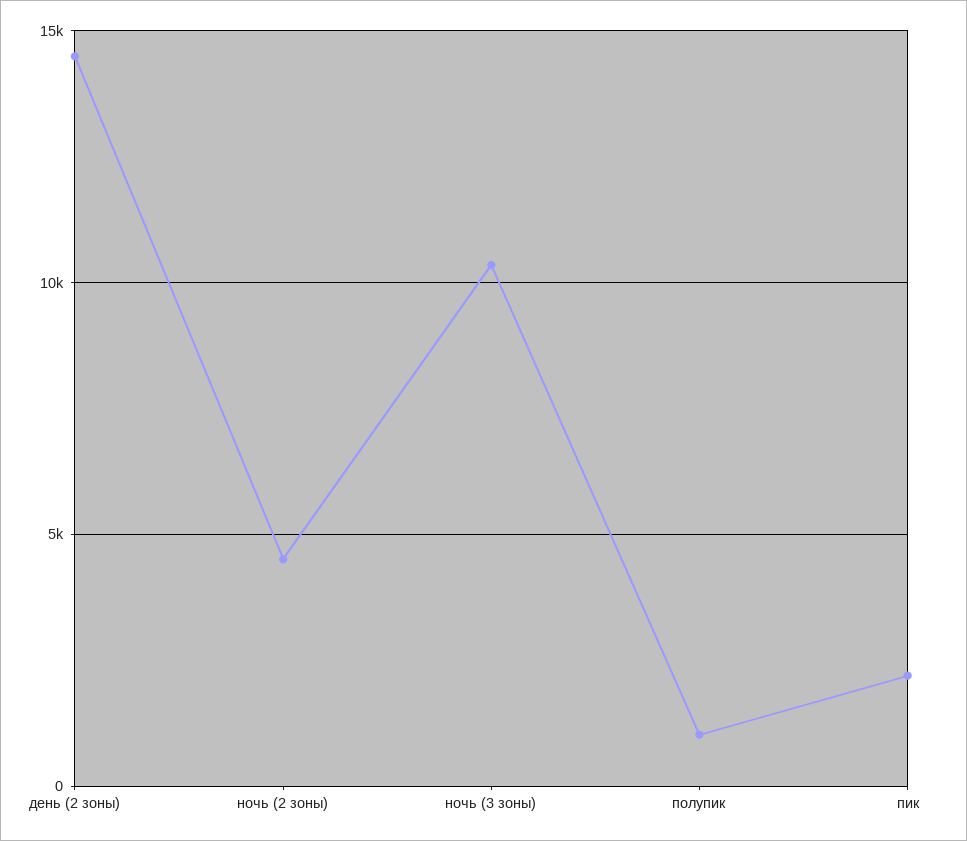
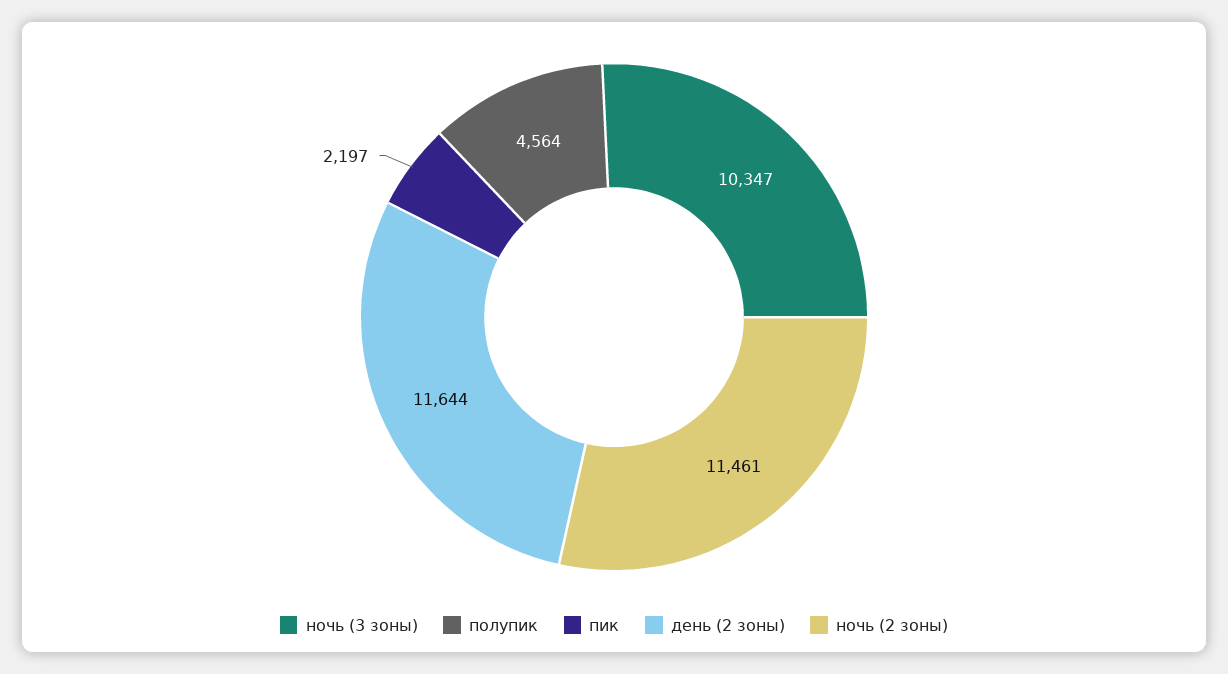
  {
-   "день (2 зоны)": 14500,
+   "день (2 зоны)": 11644,
-   "ночь (2 зоны)": 4500,
+   "ночь (2 зоны)": 11461,
    "ночь (3 зоны)": 10347,
-   "полупик": 1000,
+   "полупик": 4564,
    "пик": 2197
  }

